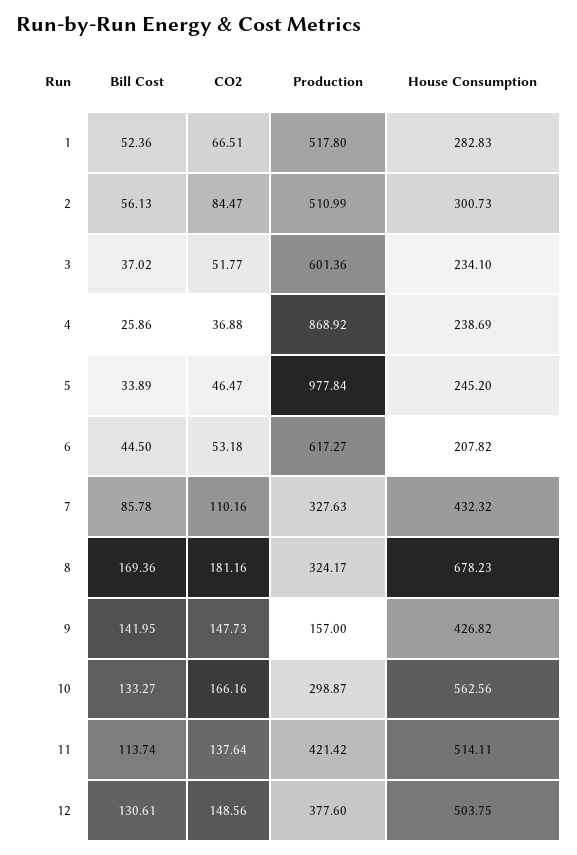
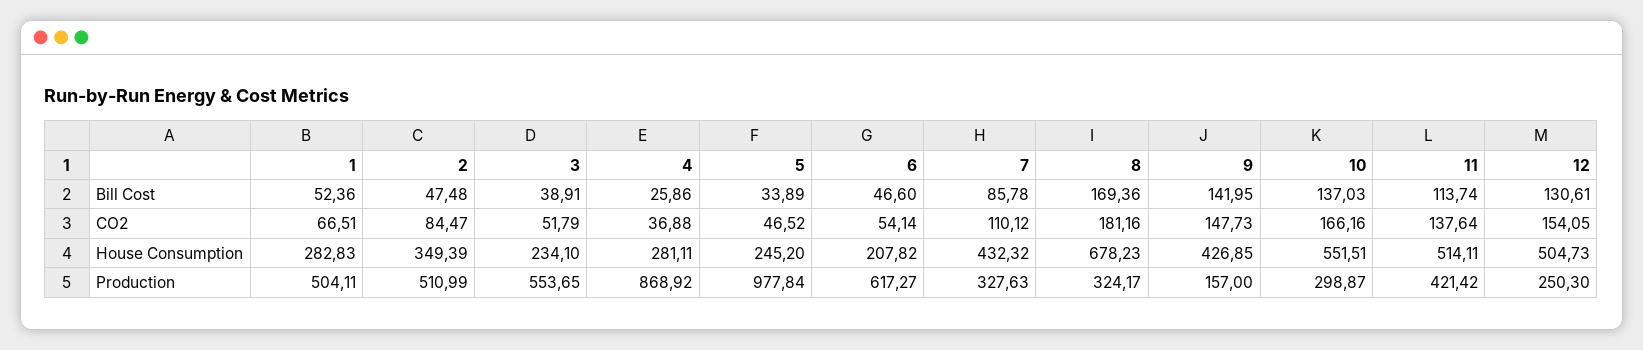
  {
    "Bill Cost": {
      "1": 52.36,
-     "2": 56.13,
+     "2": 47.48,
-     "3": 37.02,
+     "3": 38.91,
      "4": 25.86,
      "5": 33.89,
-     "6": 44.5,
+     "6": 46.6,
      "7": 85.78,
      "8": 169.36,
      "9": 141.95,
-     "10": 133.27,
+     "10": 137.03,
      "11": 113.74,
      "12": 130.61
    },
    "CO2": {
      "1": 66.51,
      "2": 84.47,
-     "3": 51.77,
+     "3": 51.79,
      "4": 36.88,
-     "5": 46.47,
+     "5": 46.52,
-     "6": 53.18,
+     "6": 54.14,
-     "7": 110.16,
+     "7": 110.12,
      "8": 181.16,
      "9": 147.73,
      "10": 166.16,
      "11": 137.64,
-     "12": 148.56
+     "12": 154.05
    },
    "Production": {
-     "1": 517.8,
+     "1": 504.11,
      "2": 510.99,
-     "3": 601.36,
+     "3": 553.65,
      "4": 868.92,
      "5": 977.84,
      "6": 617.27,
      "7": 327.63,
      "8": 324.17,
      "9": 157,
      "10": 298.87,
      "11": 421.42,
-     "12": 377.6
+     "12": 250.3
    },
    "House Consumption": {
      "1": 282.83,
-     "2": 300.73,
+     "2": 349.39,
      "3": 234.1,
-     "4": 238.69,
+     "4": 281.11,
      "5": 245.2,
      "6": 207.82,
      "7": 432.32,
      "8": 678.23,
-     "9": 426.82,
+     "9": 426.85,
-     "10": 562.56,
+     "10": 551.51,
      "11": 514.11,
-     "12": 503.75
+     "12": 504.73
    }
  }

